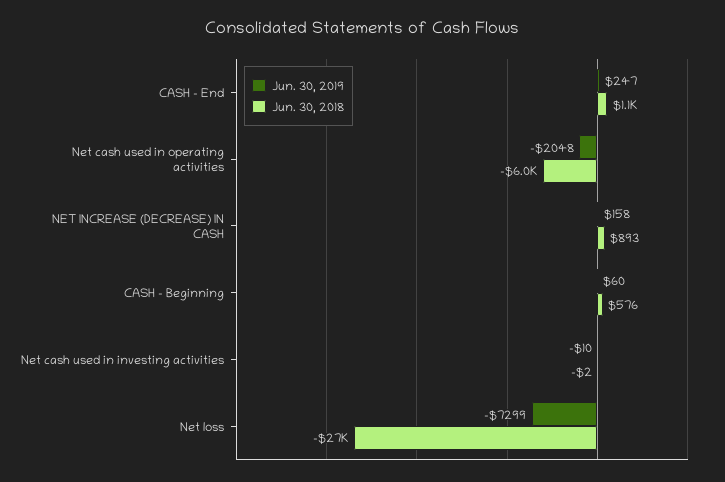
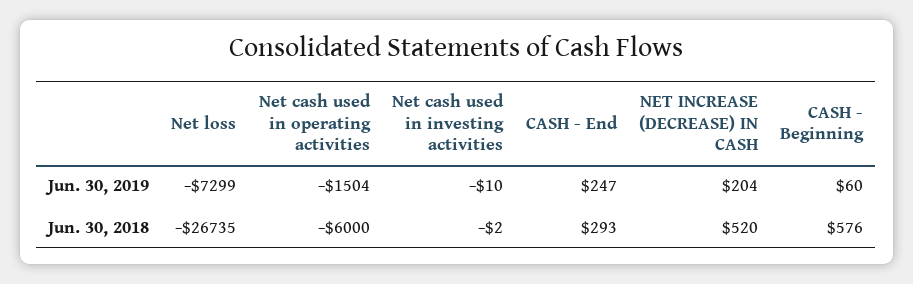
  {
    "Jun. 30, 2019": {
      "CASH - End": 247,
-     "Net cash used in operating activities": -2048,
+     "Net cash used in operating activities": -1504,
-     "NET INCREASE (DECREASE) IN CASH": 158,
+     "NET INCREASE (DECREASE) IN CASH": 204,
      "CASH - Beginning": 60,
      "Net cash used in investing activities": -10,
      "Net loss": -7299
    },
    "Jun. 30, 2018": {
-     "CASH - End": 1100,
+     "CASH - End": 293,
      "Net cash used in operating activities": -6000,
-     "NET INCREASE (DECREASE) IN CASH": 893,
+     "NET INCREASE (DECREASE) IN CASH": 520,
      "CASH - Beginning": 576,
      "Net cash used in investing activities": -2,
      "Net loss": -26735
    }
  }

